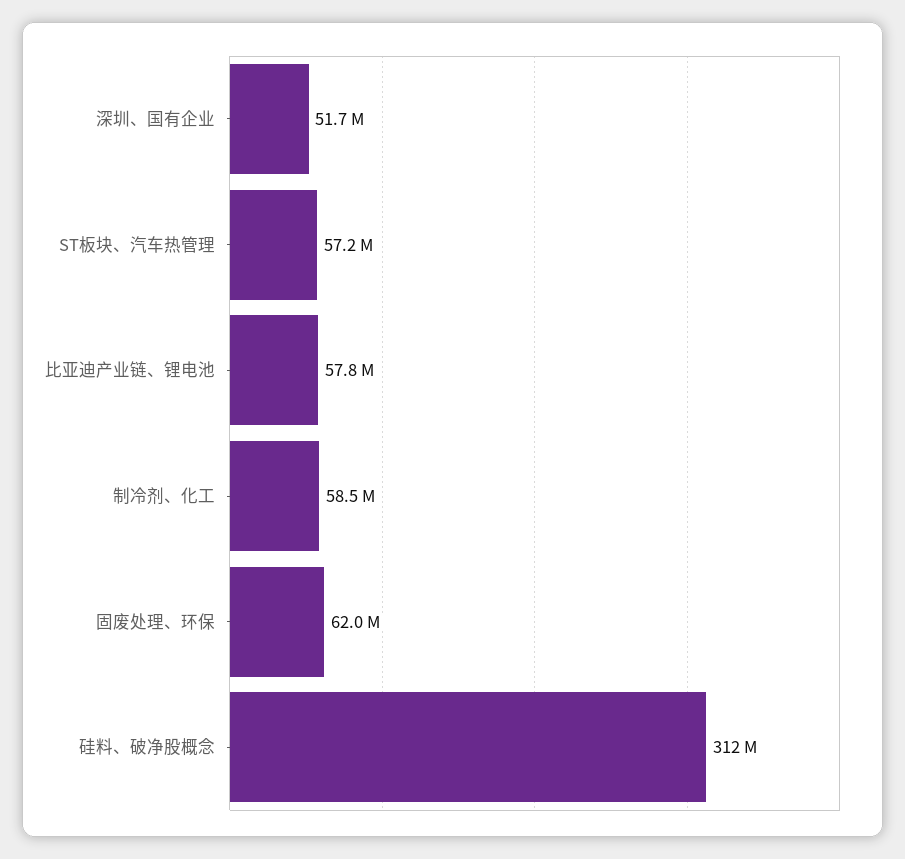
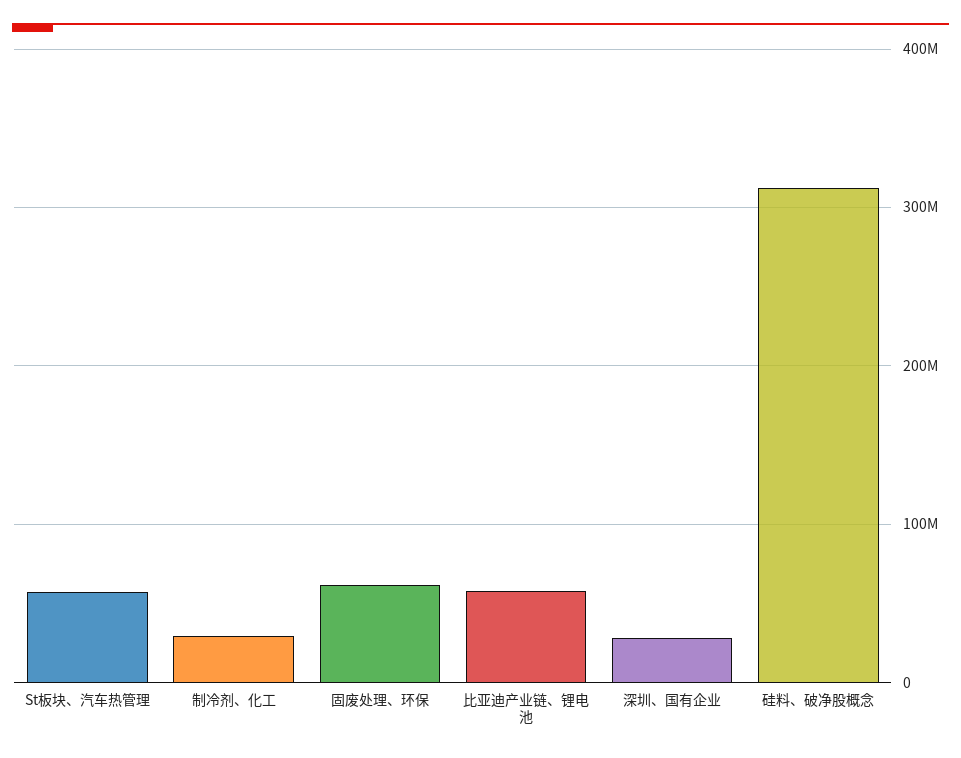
  {
-   "深圳、国有企业": 51700000,
+   "深圳、国有企业": 30000000,
    "ST板块、汽车热管理": 57200000,
    "比亚迪产业链、锂电池": 57800000,
-   "制冷剂、化工": 58500000,
+   "制冷剂、化工": 30000000,
    "固废处理、环保": 62000000,
    "硅料、破净股概念": 312000000
  }

